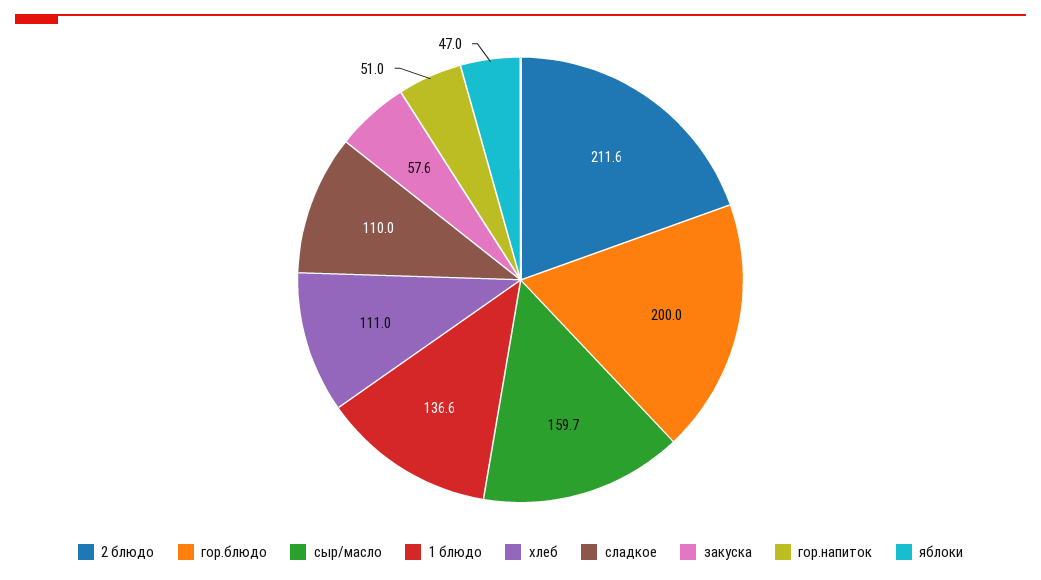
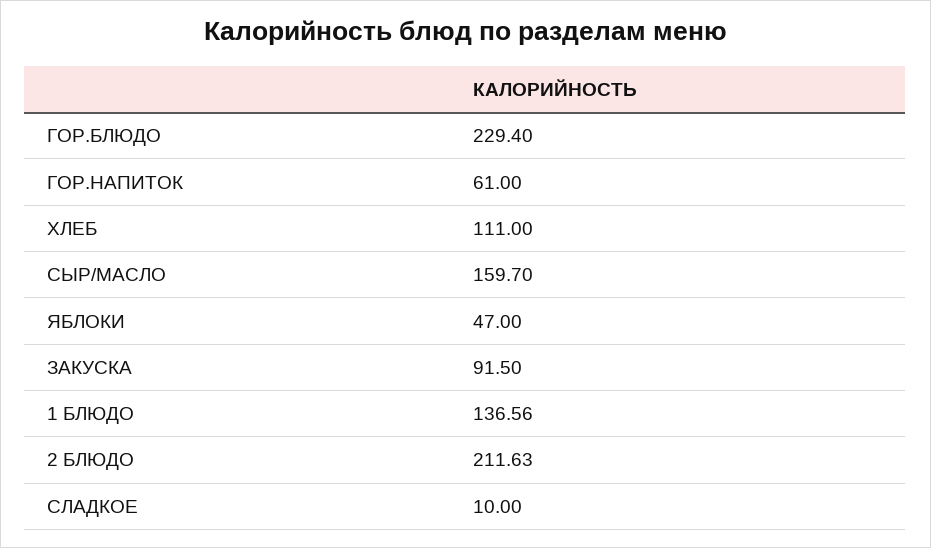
  {
    "2 блюдо": 211.63,
-   "гор.блюдо": 200,
+   "гор.блюдо": 229.4,
    "сыр/масло": 159.7,
    "1 блюдо": 136.56,
    "хлеб": 111,
-   "сладкое": 110,
+   "сладкое": 10,
-   "закуска": 57.6,
+   "закуска": 91.5,
-   "гор.напиток": 51,
+   "гор.напиток": 61,
    "яблоки": 47
  }

